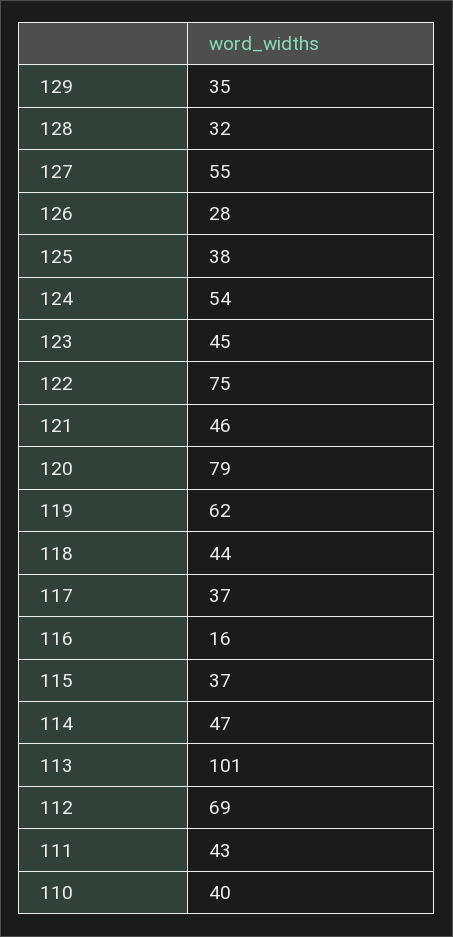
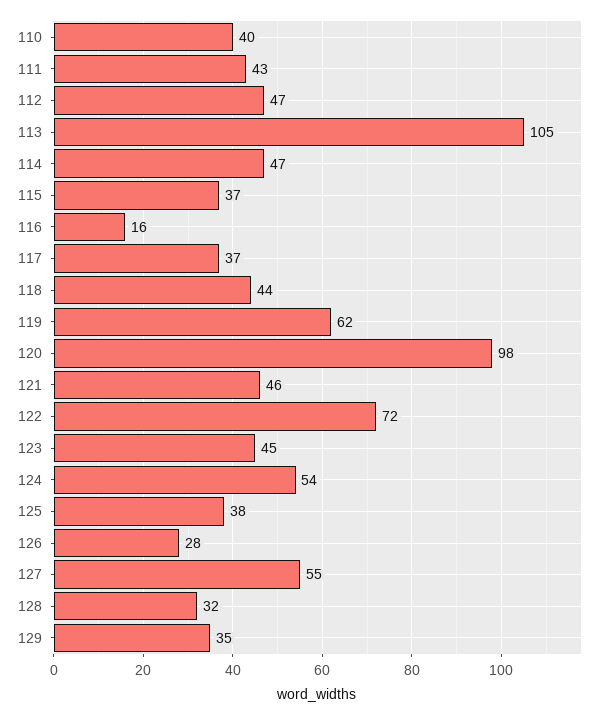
  {
    "129": 35,
    "128": 32,
    "127": 55,
    "126": 28,
    "125": 38,
    "124": 54,
    "123": 45,
-   "122": 75,
+   "122": 72,
    "121": 46,
-   "120": 79,
+   "120": 98,
    "119": 62,
    "118": 44,
    "117": 37,
    "116": 16,
    "115": 37,
    "114": 47,
-   "113": 101,
+   "113": 105,
-   "112": 69,
+   "112": 47,
    "111": 43,
    "110": 40
  }

